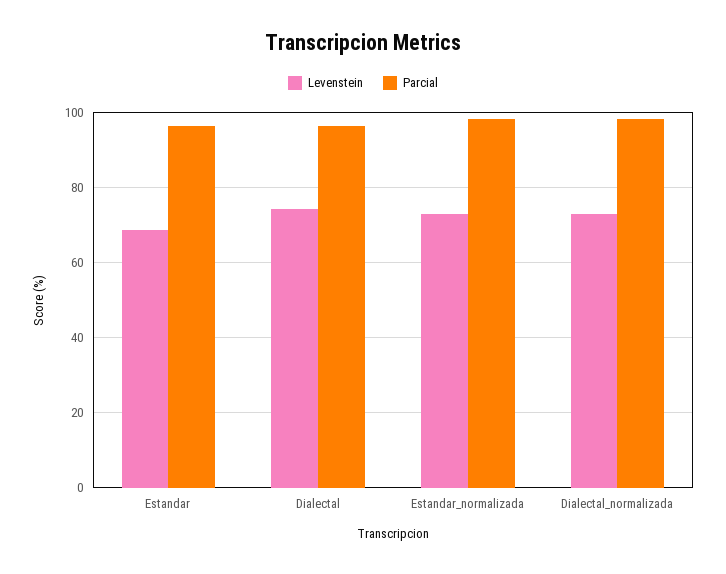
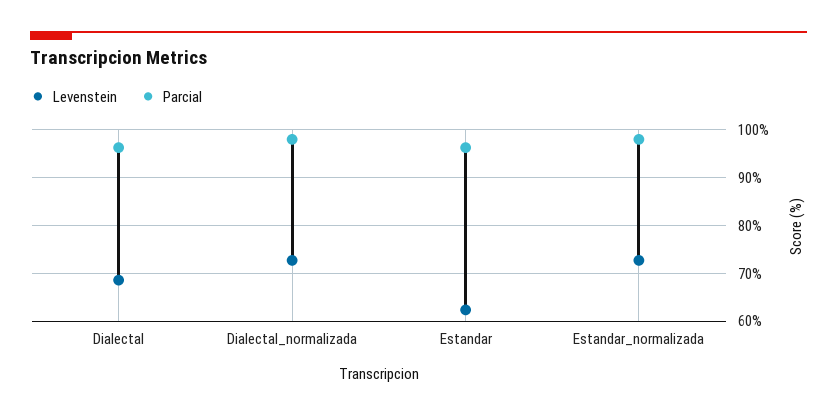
  {
    "Levenstein": {
-     "Estandar": 68,
+     "Estandar": 62,
-     "Dialectal": 74,
+     "Dialectal": 68,
      "Estandar_normalizada": 72,
      "Dialectal_normalizada": 72
    },
    "Parcial": {
      "Estandar": 96,
      "Dialectal": 96,
      "Estandar_normalizada": 98,
      "Dialectal_normalizada": 98
    }
  }

